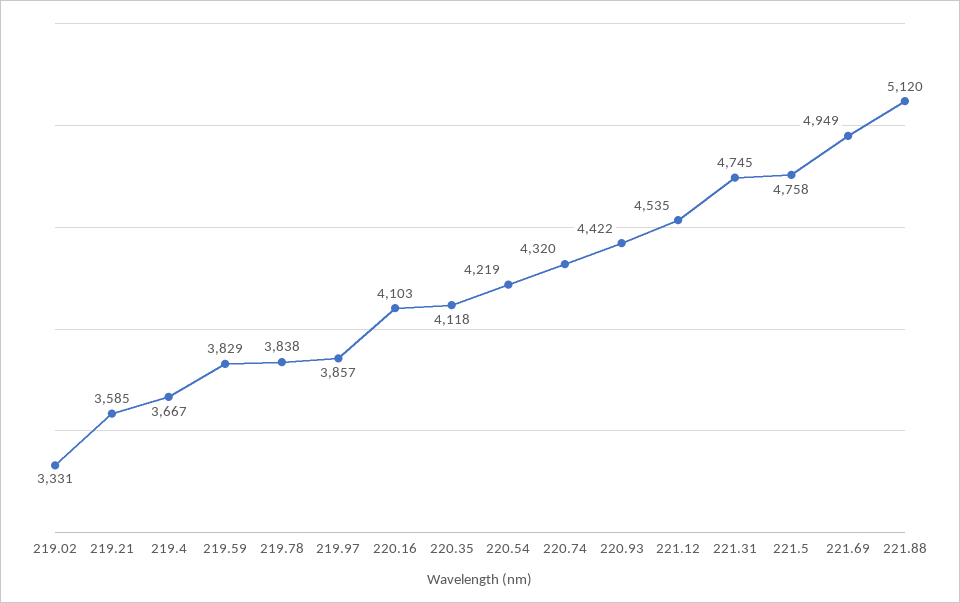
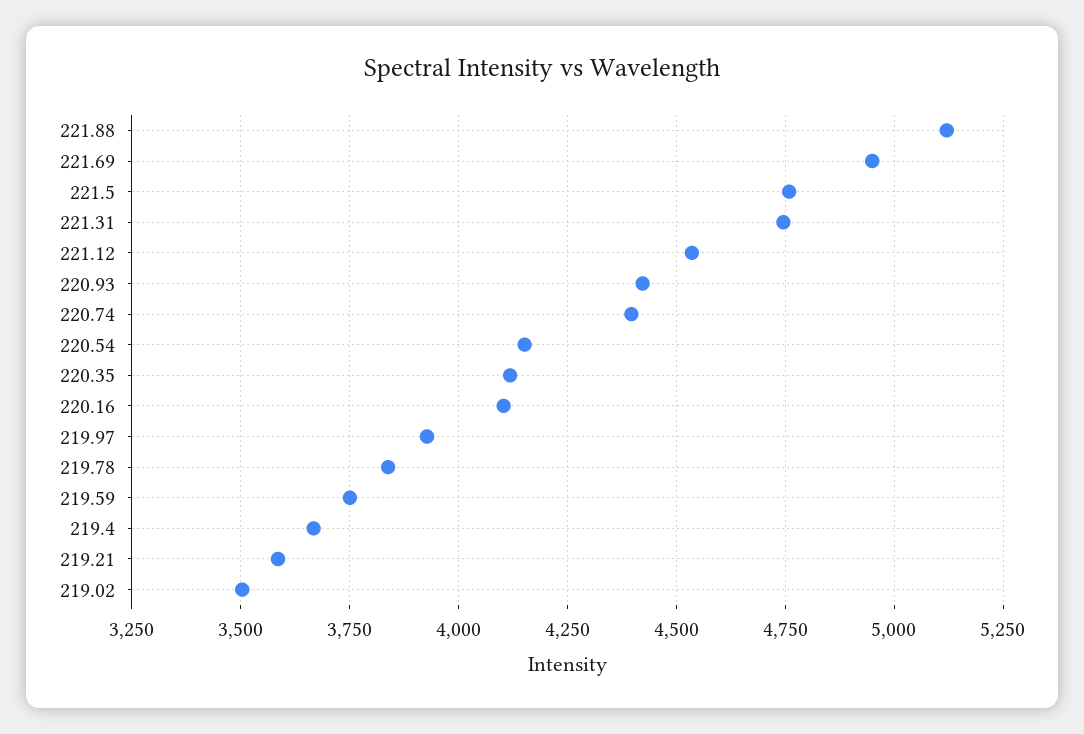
  {
-   "219.02": 3331,
+   "219.02": 3500,
    "219.21": 3585,
    "219.4": 3667,
-   "219.59": 3829,
+   "219.59": 3750,
    "219.78": 3838,
-   "219.97": 3857,
+   "219.97": 3925,
    "220.16": 4103,
    "220.35": 4118,
-   "220.54": 4219,
+   "220.54": 4150,
-   "220.74": 4320,
+   "220.74": 4400,
    "220.93": 4422,
    "221.12": 4535,
    "221.31": 4745,
    "221.5": 4758,
    "221.69": 4949,
    "221.88": 5120
  }

